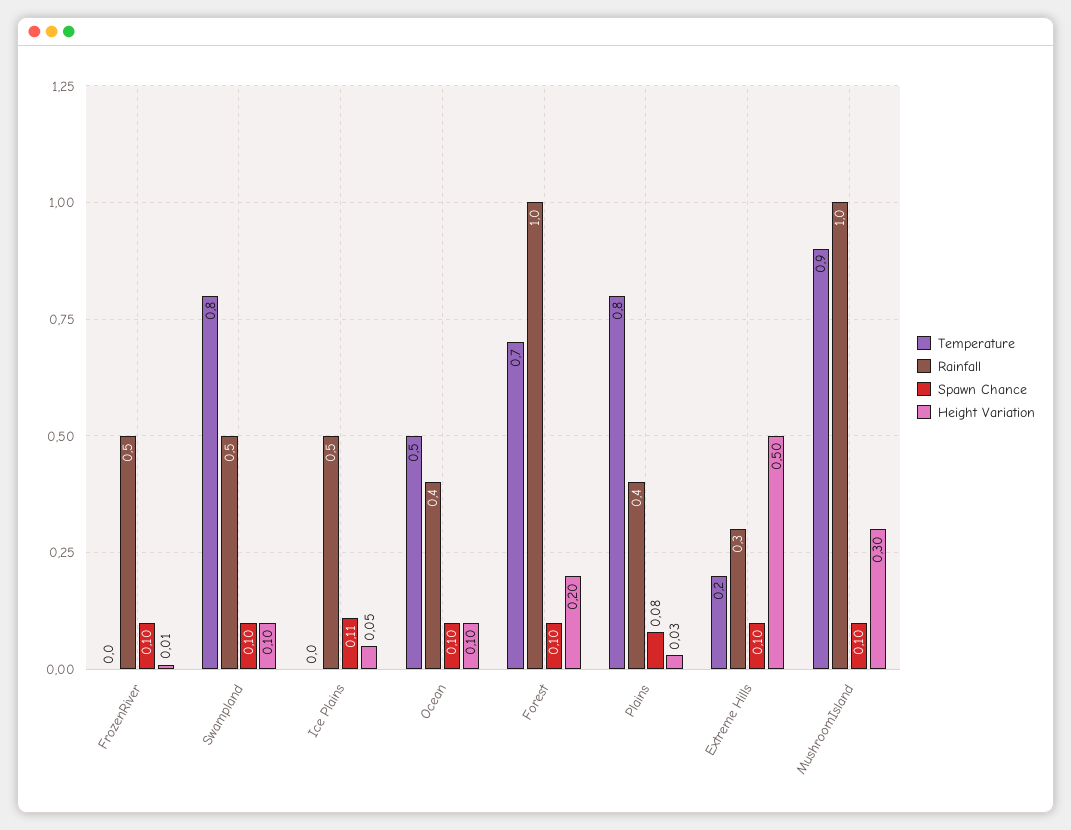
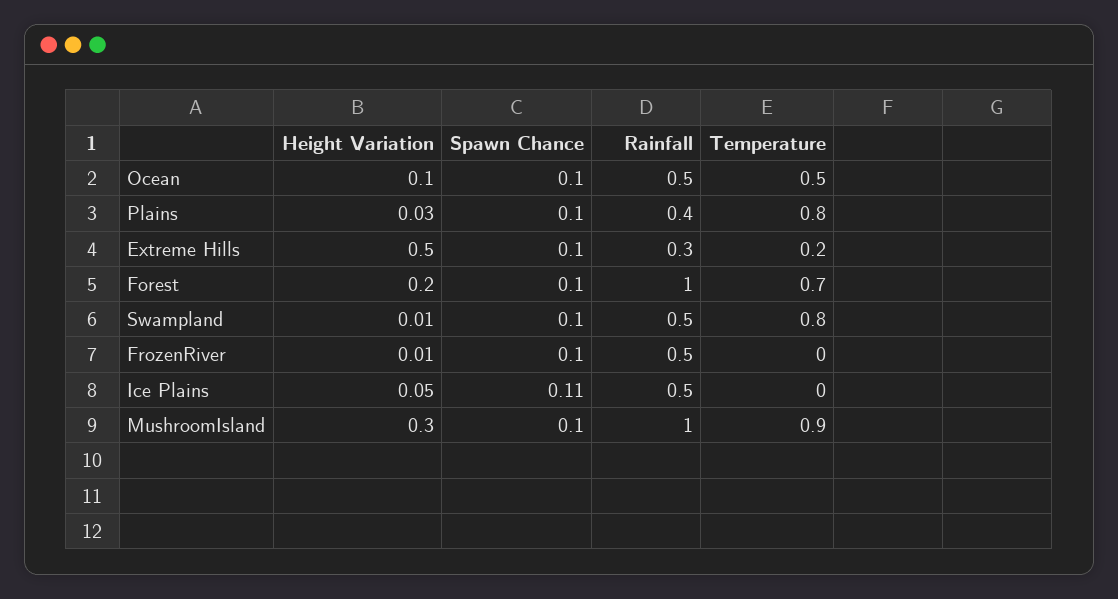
  {
    "Temperature": {
      "FrozenRiver": 0,
      "Swampland": 0.8,
      "Ice Plains": 0,
      "Ocean": 0.5,
      "Forest": 0.7,
      "Plains": 0.8,
      "Extreme Hills": 0.2,
      "MushroomIsland": 0.9
    },
    "Rainfall": {
      "FrozenRiver": 0.5,
      "Swampland": 0.5,
      "Ice Plains": 0.5,
-     "Ocean": 0.4,
+     "Ocean": 0.5,
      "Forest": 1,
      "Plains": 0.4,
      "Extreme Hills": 0.3,
      "MushroomIsland": 1
    },
    "Spawn Chance": {
      "FrozenRiver": 0.1,
      "Swampland": 0.1,
      "Ice Plains": 0.11,
      "Ocean": 0.1,
      "Forest": 0.1,
-     "Plains": 0.08,
+     "Plains": 0.1,
      "Extreme Hills": 0.1,
      "MushroomIsland": 0.1
    },
    "Height Variation": {
      "FrozenRiver": 0.01,
-     "Swampland": 0.1,
+     "Swampland": 0.01,
      "Ice Plains": 0.05,
      "Ocean": 0.1,
      "Forest": 0.2,
      "Plains": 0.03,
      "Extreme Hills": 0.5,
      "MushroomIsland": 0.3
    }
  }

